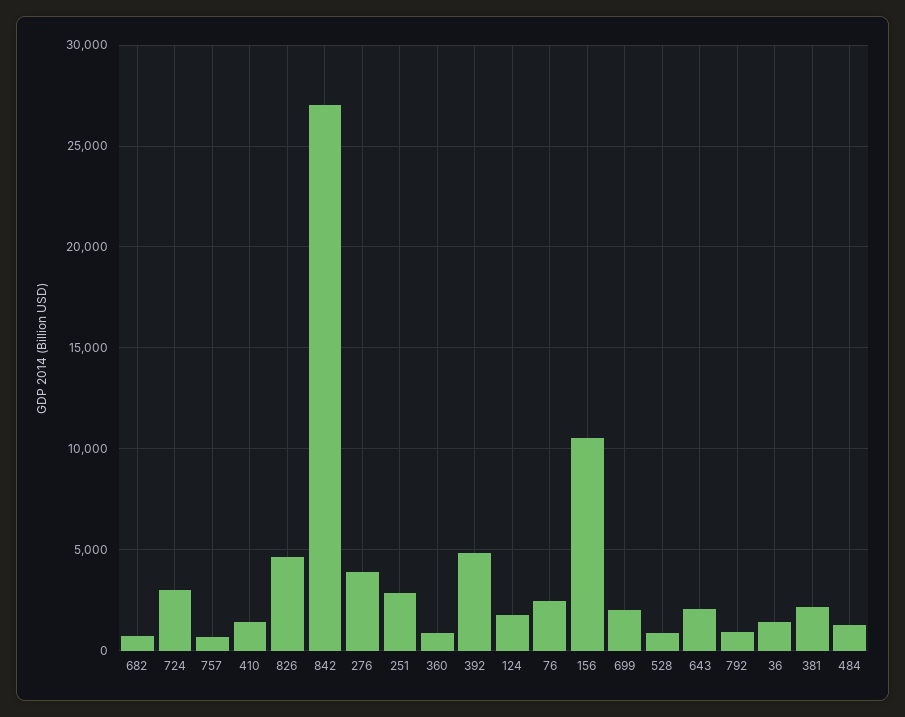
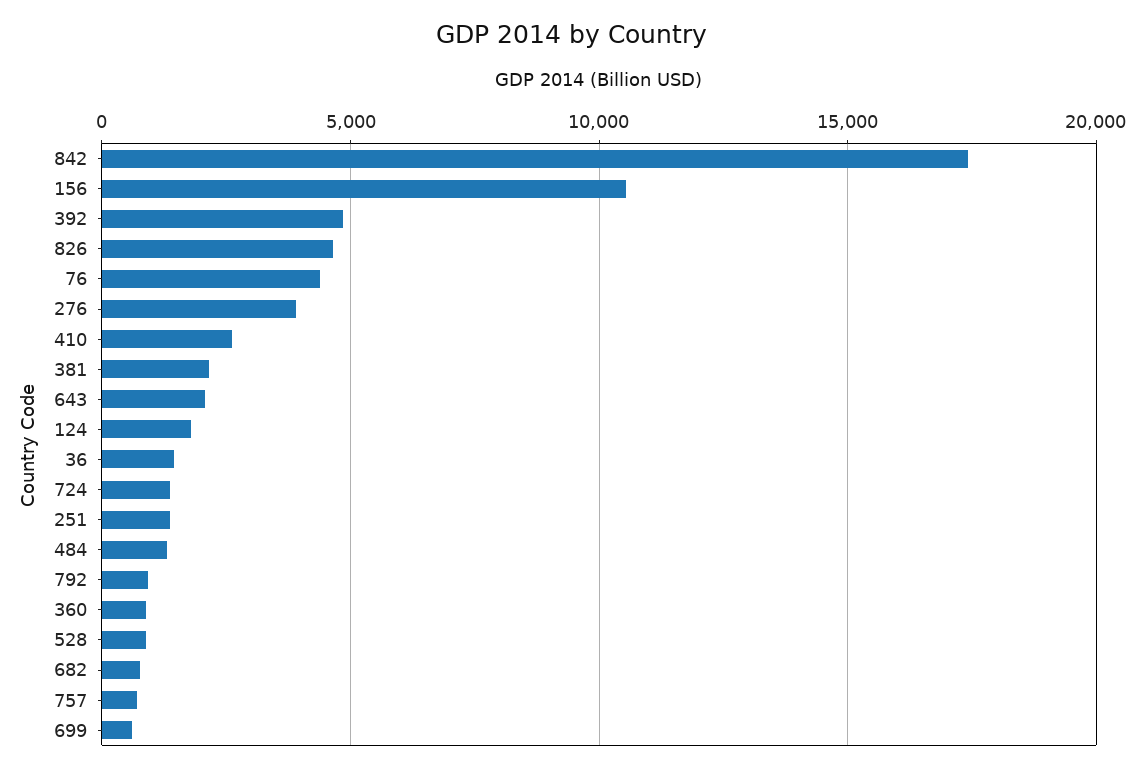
  {
    "682": 1000,
-   "724": 3000,
+   "724": 1500,
    "757": 500,
-   "410": 1500,
+   "410": 2500,
    "826": 4500,
-   "842": 27000,
+   "842": 17500,
    "276": 4000,
-   "251": 3000,
+   "251": 1500,
    "360": 1000,
    "392": 5000,
    "124": 2000,
-   "76": 2500,
+   "76": 4500,
    "156": 10500,
-   "699": 2000,
+   "699": 500,
    "528": 1000,
    "643": 2000,
    "792": 1000,
    "36": 1500,
    "381": 2000,
    "484": 1500
  }

